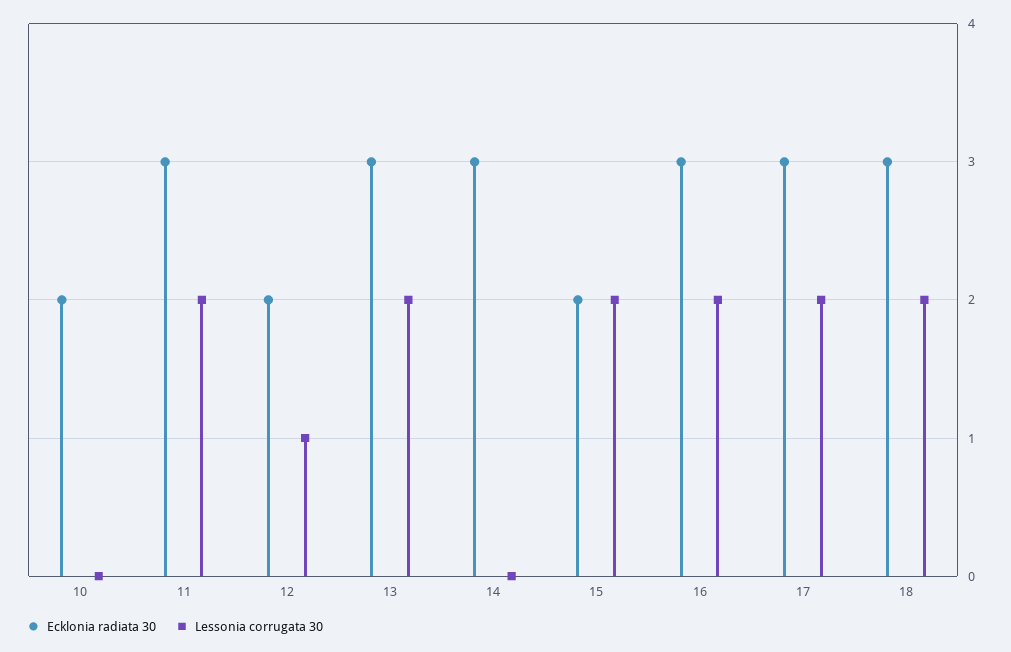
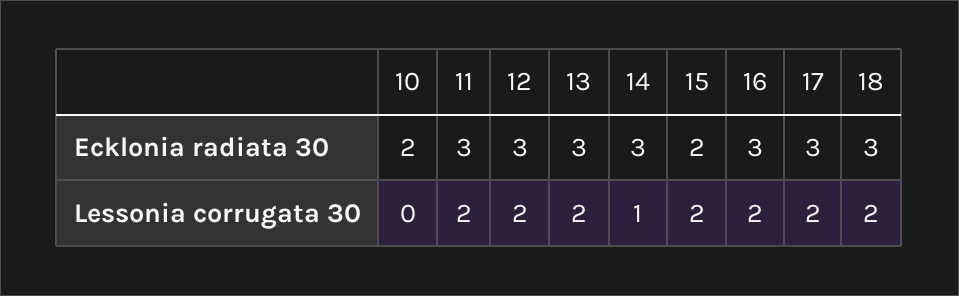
  {
    "Ecklonia radiata 30": {
      "10": 2,
      "11": 3,
-     "12": 2,
+     "12": 3,
      "13": 3,
      "14": 3,
      "15": 2,
      "16": 3,
      "17": 3,
      "18": 3
    },
    "Lessonia corrugata 30": {
      "10": 0,
      "11": 2,
-     "12": 1,
+     "12": 2,
      "13": 2,
-     "14": 0,
+     "14": 1,
      "15": 2,
      "16": 2,
      "17": 2,
      "18": 2
    }
  }

